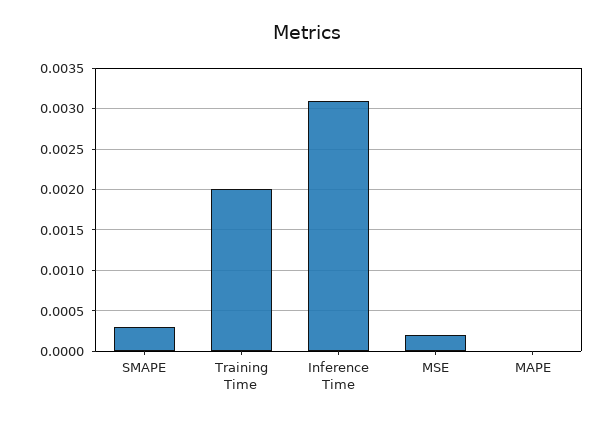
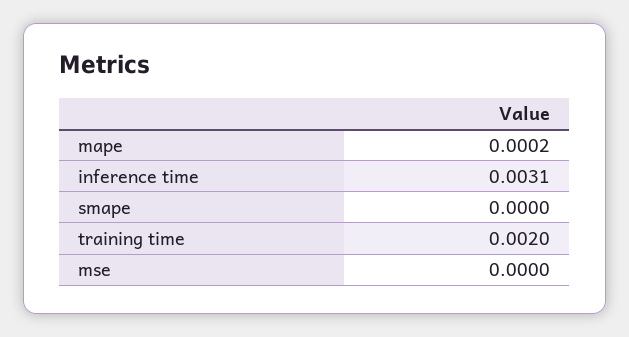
  {
-   "SMAPE": 0.0003,
+   "SMAPE": 0,
    "Training Time": 0.002,
    "Inference Time": 0.0031,
-   "MSE": 0.0002,
+   "MSE": 0,
-   "MAPE": 0
+   "MAPE": 0.0002
  }

